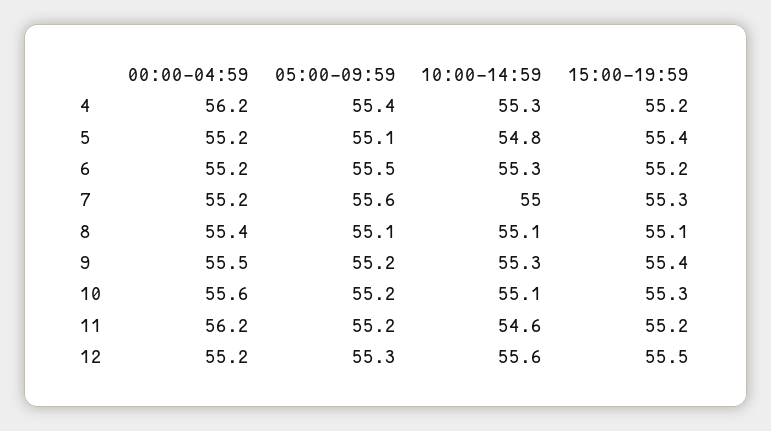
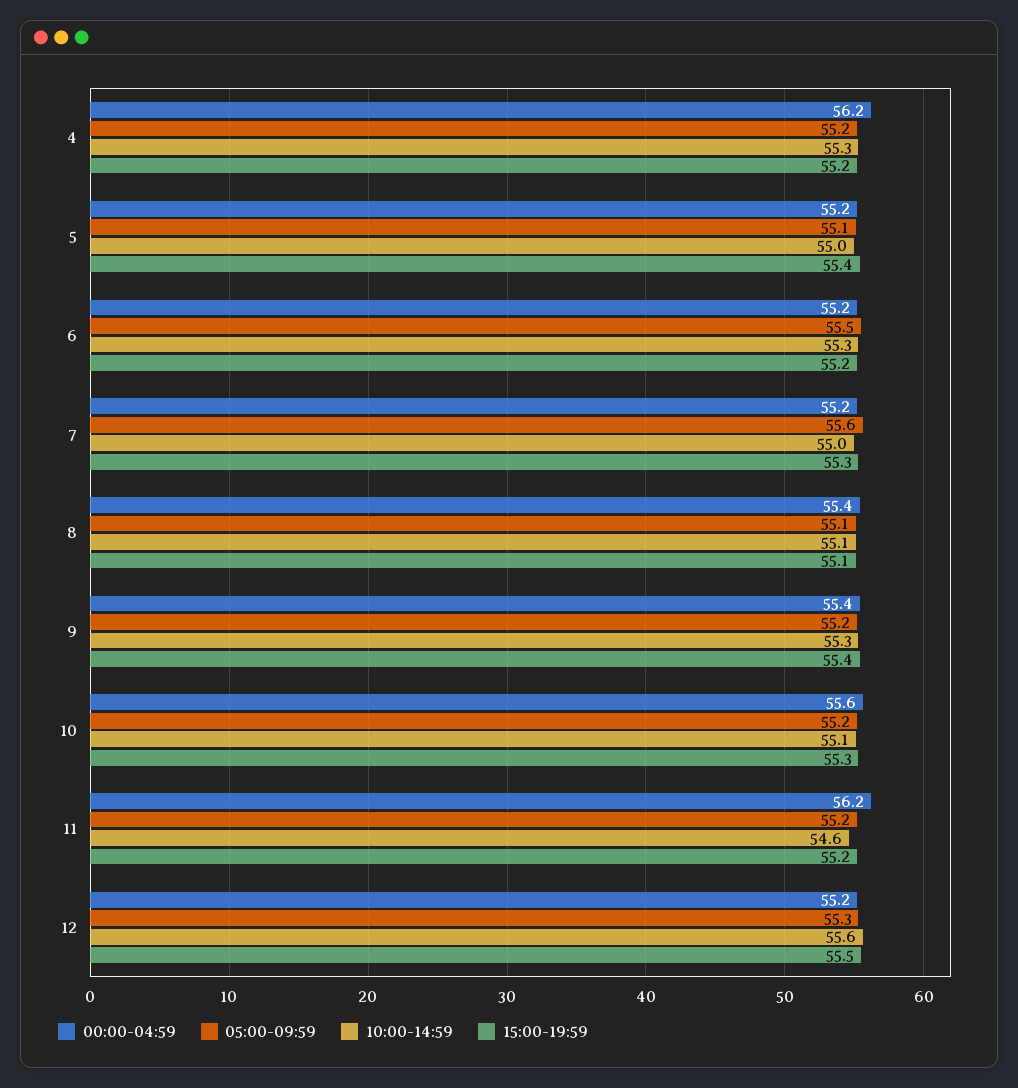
  {
    "00:00-04:59": {
      "4": 56.2,
      "5": 55.2,
      "6": 55.2,
      "7": 55.2,
      "8": 55.4,
-     "9": 55.5,
+     "9": 55.4,
      "10": 55.6,
      "11": 56.2,
      "12": 55.2
    },
    "05:00-09:59": {
-     "4": 55.4,
+     "4": 55.2,
      "5": 55.1,
      "6": 55.5,
      "7": 55.6,
      "8": 55.1,
      "9": 55.2,
      "10": 55.2,
      "11": 55.2,
      "12": 55.3
    },
    "10:00-14:59": {
      "4": 55.3,
-     "5": 54.8,
+     "5": 55,
      "6": 55.3,
      "7": 55,
      "8": 55.1,
      "9": 55.3,
      "10": 55.1,
      "11": 54.6,
      "12": 55.6
    },
    "15:00-19:59": {
      "4": 55.2,
      "5": 55.4,
      "6": 55.2,
      "7": 55.3,
      "8": 55.1,
      "9": 55.4,
      "10": 55.3,
      "11": 55.2,
      "12": 55.5
    }
  }

